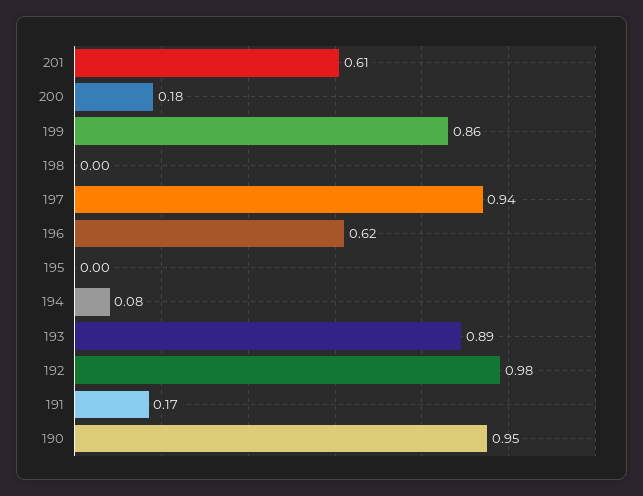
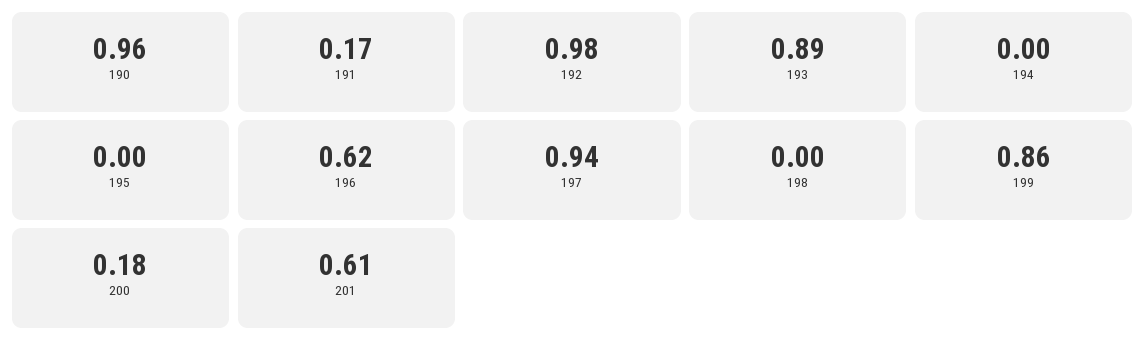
  {
    "201": 0.61,
    "200": 0.18,
    "199": 0.86,
    "198": 0,
    "197": 0.94,
    "196": 0.62,
    "195": 0,
-   "194": 0.08,
+   "194": 0,
    "193": 0.89,
    "192": 0.98,
    "191": 0.17,
-   "190": 0.95
+   "190": 0.96
  }

